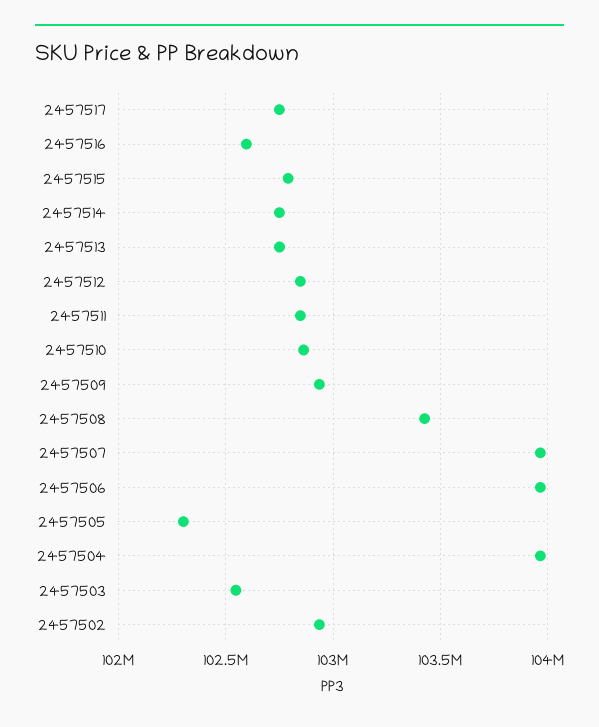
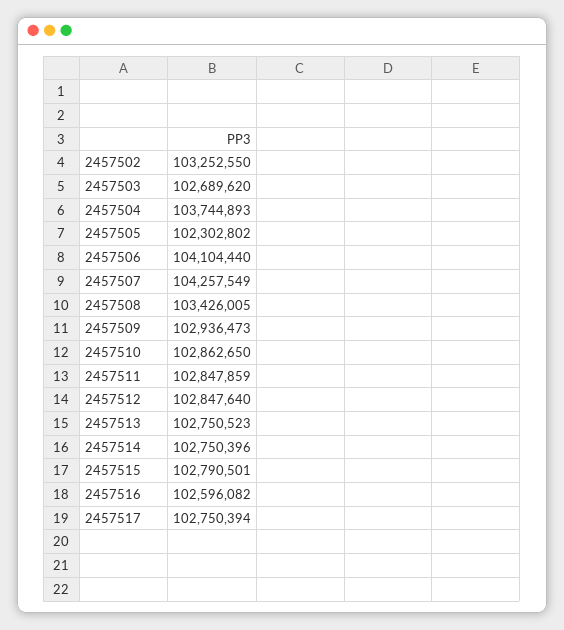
  {
    "2457517": 102750394,
    "2457516": 102596082,
    "2457515": 102790501,
    "2457514": 102750396,
    "2457513": 102750523,
    "2457512": 102847640,
    "2457511": 102847859,
    "2457510": 102862650,
    "2457509": 102936473,
    "2457508": 103426005,
-   "2457507": 103950000,
+   "2457507": 104257549,
-   "2457506": 103950000,
+   "2457506": 104104440,
    "2457505": 102302802,
-   "2457504": 103950000,
+   "2457504": 103744893,
-   "2457503": 102550000,
+   "2457503": 102689620,
-   "2457502": 102950000
+   "2457502": 103252550
  }

